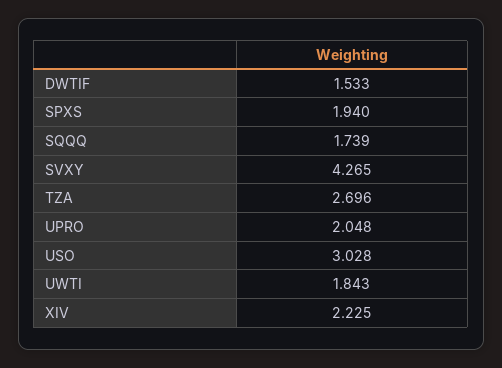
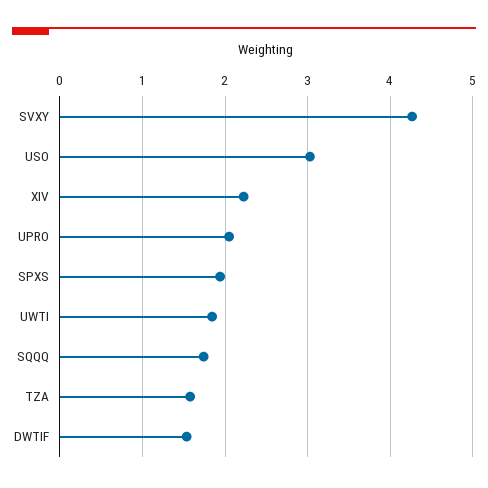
  {
    "DWTIF": 1.533,
    "SPXS": 1.94,
    "SQQQ": 1.739,
    "SVXY": 4.265,
-   "TZA": 2.696,
+   "TZA": 1.6,
    "UPRO": 2.048,
    "USO": 3.028,
    "UWTI": 1.843,
    "XIV": 2.225
  }

